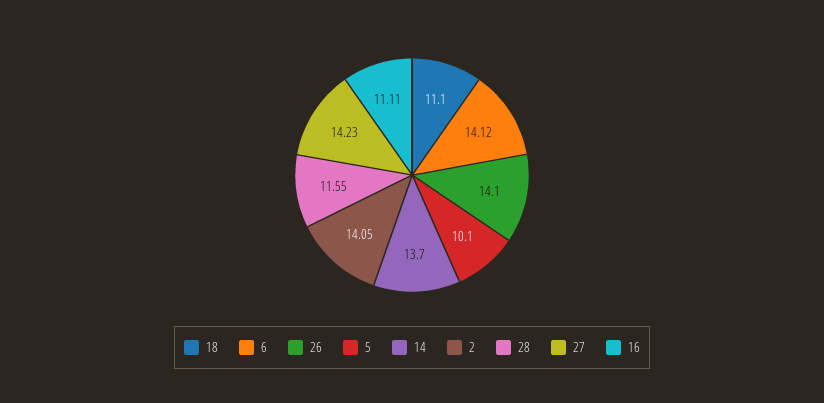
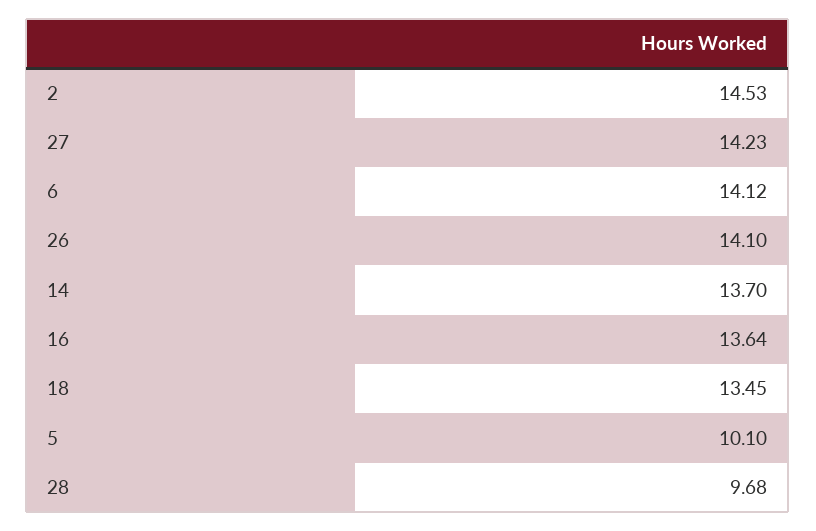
  {
-   "18": 11.1,
+   "18": 13.45,
    "6": 14.12,
    "26": 14.1,
    "5": 10.1,
    "14": 13.7,
-   "2": 14.05,
+   "2": 14.53,
-   "28": 11.55,
+   "28": 9.68,
    "27": 14.23,
-   "16": 11.11
+   "16": 13.64
  }

